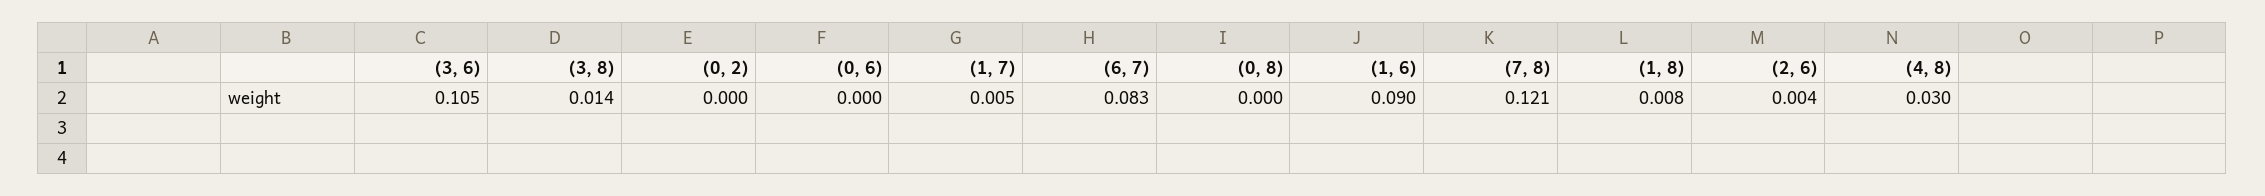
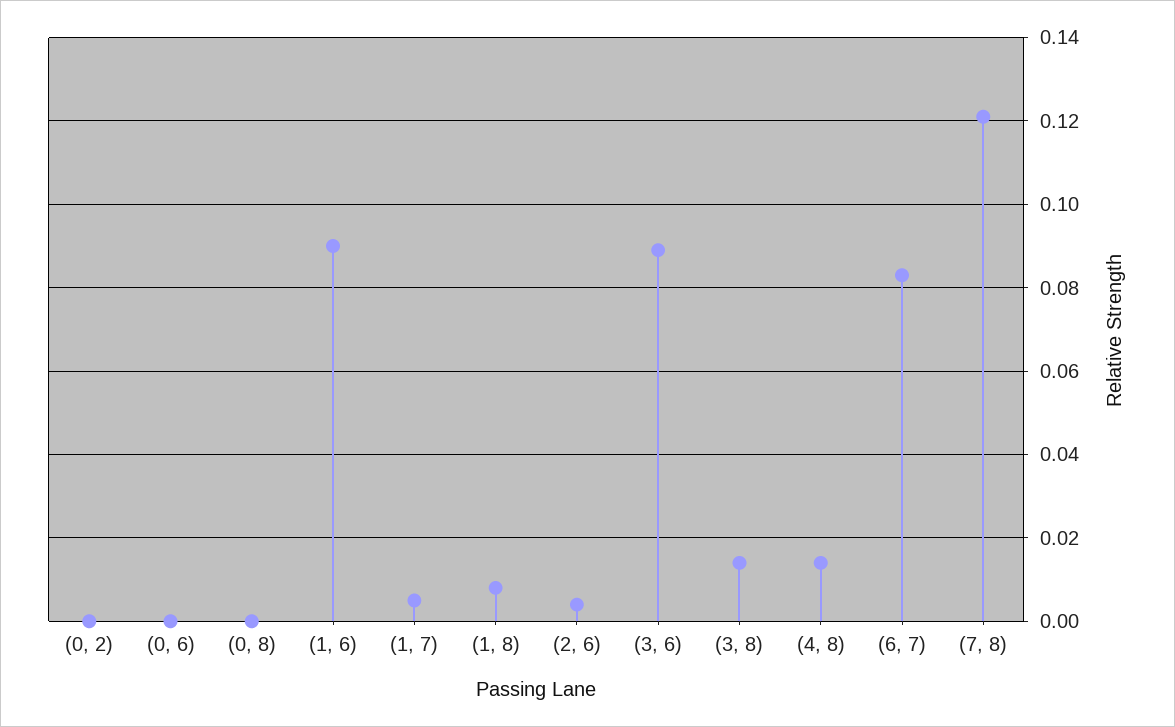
  {
-   "(3, 6)": 0.105,
+   "(3, 6)": 0.09,
    "(3, 8)": 0.014,
    "(0, 2)": 0,
    "(0, 6)": 0,
    "(1, 7)": 0.005,
    "(6, 7)": 0.083,
    "(0, 8)": 0,
    "(1, 6)": 0.09,
    "(7, 8)": 0.121,
    "(1, 8)": 0.008,
    "(2, 6)": 0.004,
-   "(4, 8)": 0.03
+   "(4, 8)": 0.015
  }

